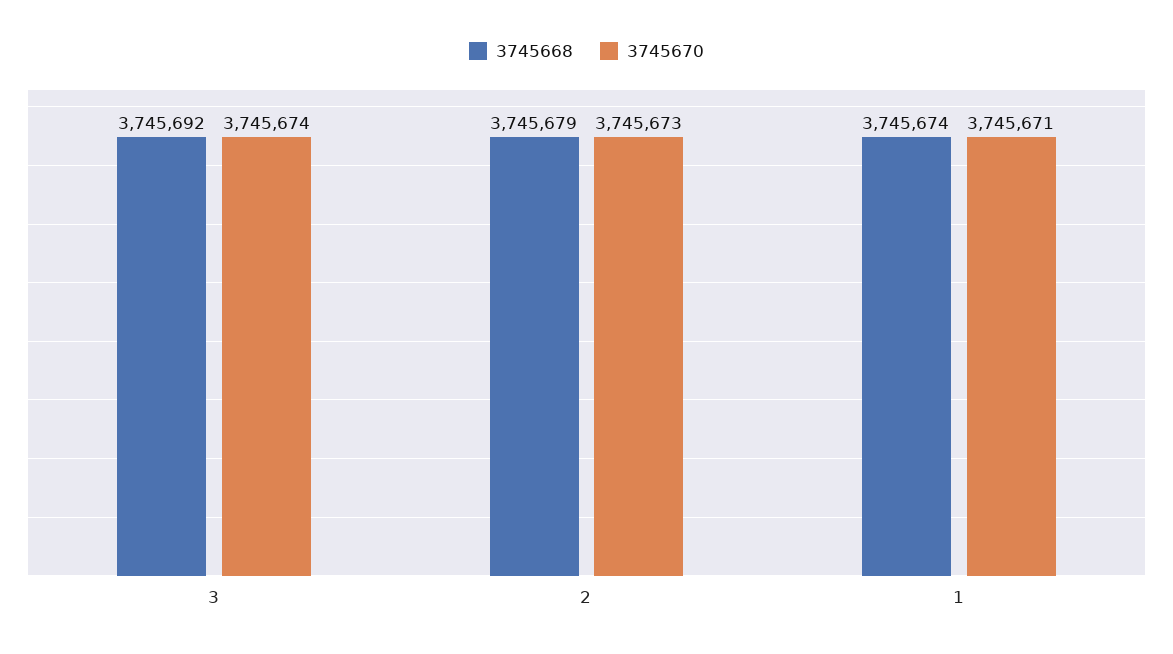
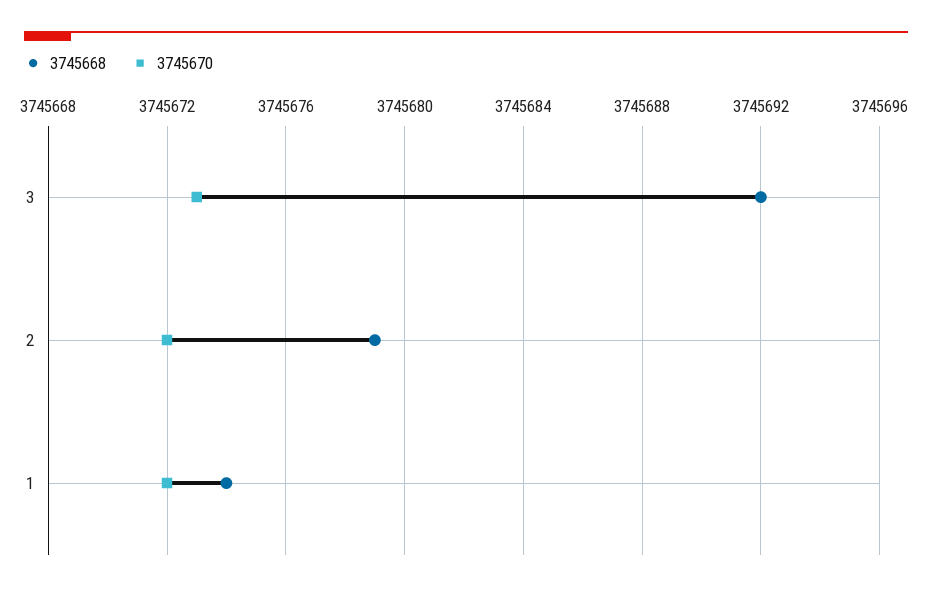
  {
    "3745668": {
      "3": 3745692,
      "2": 3745679,
      "1": 3745674
    },
    "3745670": {
-     "3": 3745674,
+     "3": 3745673,
-     "2": 3745673,
+     "2": 3745672,
-     "1": 3745671
+     "1": 3745672
    }
  }

